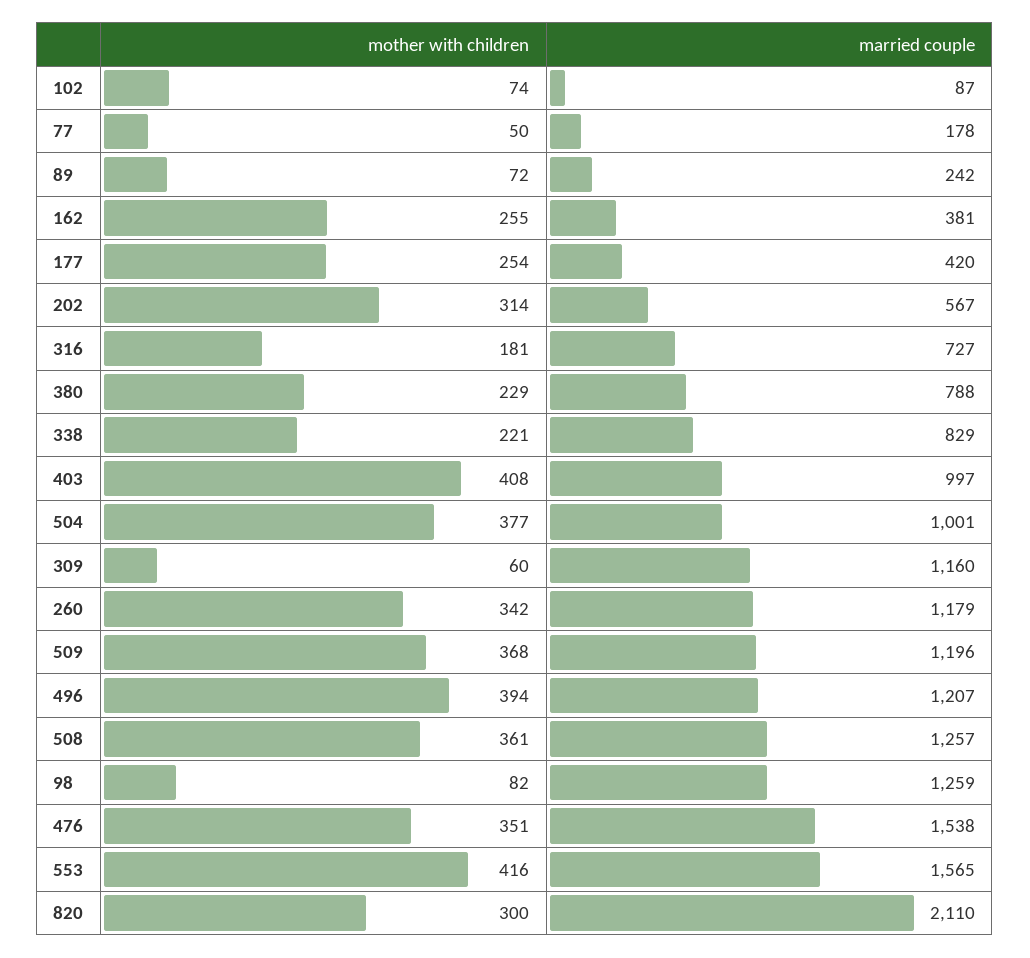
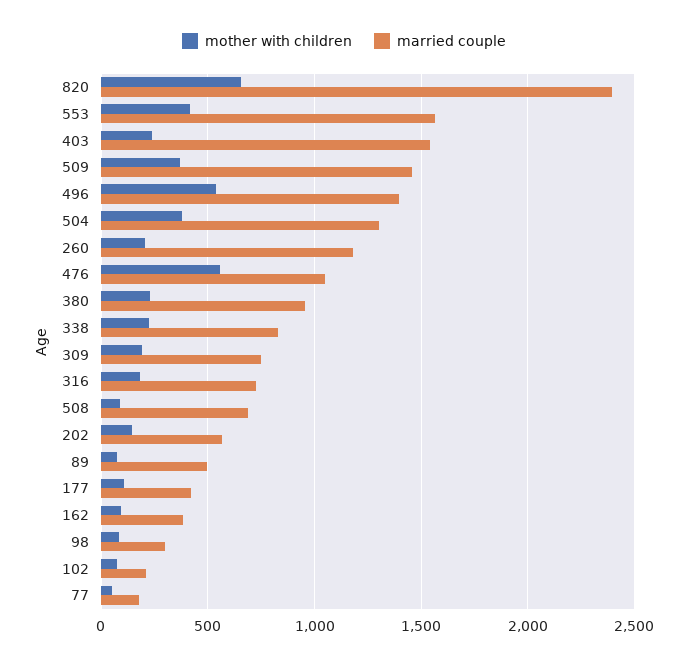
  {
    "mother with children": {
      "102": 74,
      "77": 50,
      "89": 72,
-     "162": 255,
+     "162": 100,
-     "177": 254,
+     "177": 100,
-     "202": 314,
+     "202": 150,
      "316": 181,
      "380": 229,
      "338": 221,
-     "403": 408,
+     "403": 250,
      "504": 377,
-     "309": 60,
+     "309": 200,
-     "260": 342,
+     "260": 200,
      "509": 368,
-     "496": 394,
+     "496": 550,
-     "508": 361,
+     "508": 100,
      "98": 82,
-     "476": 351,
+     "476": 550,
      "553": 416,
-     "820": 300
+     "820": 650
    },
    "married couple": {
-     "102": 87,
+     "102": 200,
      "77": 178,
-     "89": 242,
+     "89": 500,
      "162": 381,
      "177": 420,
      "202": 567,
      "316": 727,
-     "380": 788,
+     "380": 950,
      "338": 829,
-     "403": 997,
+     "403": 1550,
-     "504": 1001,
+     "504": 1300,
-     "309": 1160,
+     "309": 750,
      "260": 1179,
-     "509": 1196,
+     "509": 1450,
-     "496": 1207,
+     "496": 1400,
-     "508": 1257,
+     "508": 700,
-     "98": 1259,
+     "98": 300,
-     "476": 1538,
+     "476": 1050,
      "553": 1565,
-     "820": 2110
+     "820": 2400
    }
  }

